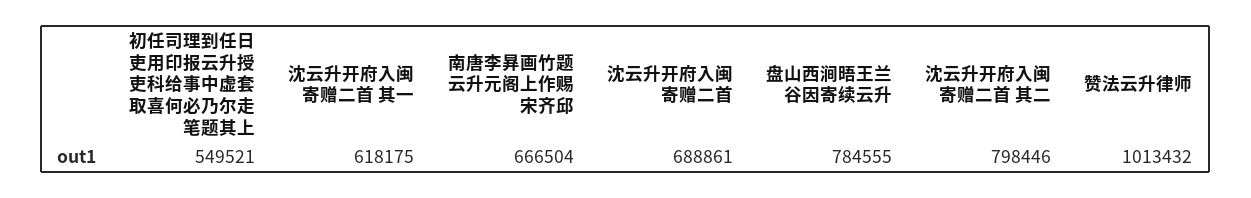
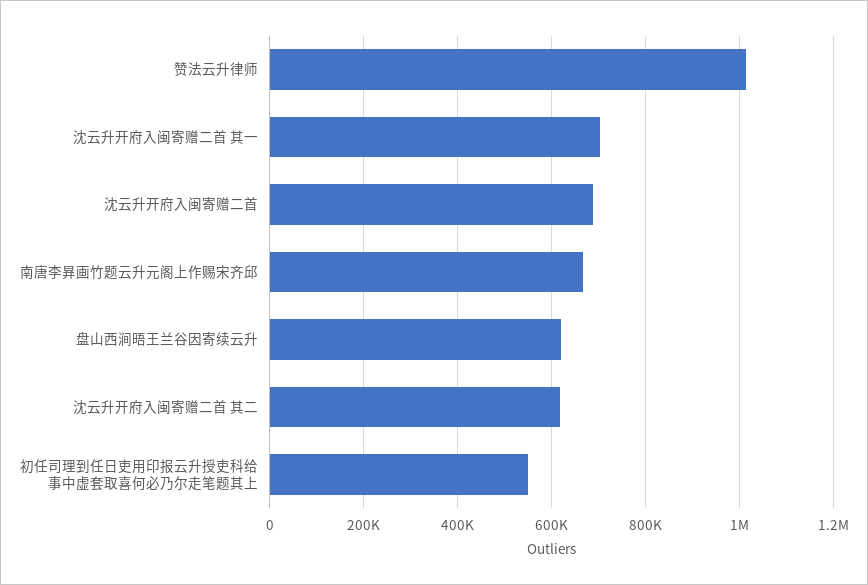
  {
    "初任司理到任日吏用印报云升授吏科给事中虚套取喜何必乃尔走笔题其上": 549521,
-   "沈云升开府入闽寄赠二首 其一": 618175,
+   "沈云升开府入闽寄赠二首 其一": 700000,
    "南唐李昪画竹题云升元阁上作赐宋齐邱": 666504,
    "沈云升开府入闽寄赠二首": 688861,
-   "盘山西涧晤王兰谷因寄续云升": 784555,
+   "盘山西涧晤王兰谷因寄续云升": 620000,
-   "沈云升开府入闽寄赠二首 其二": 798446,
+   "沈云升开府入闽寄赠二首 其二": 620000,
    "赞法云升律师": 1013432
  }

